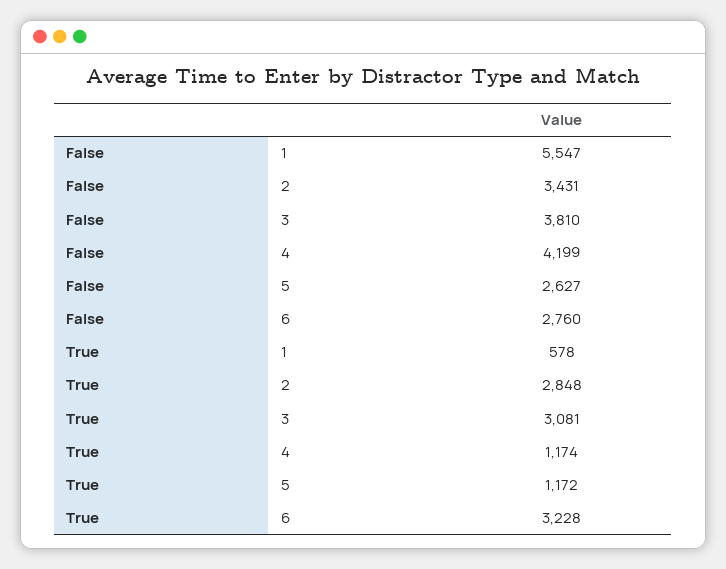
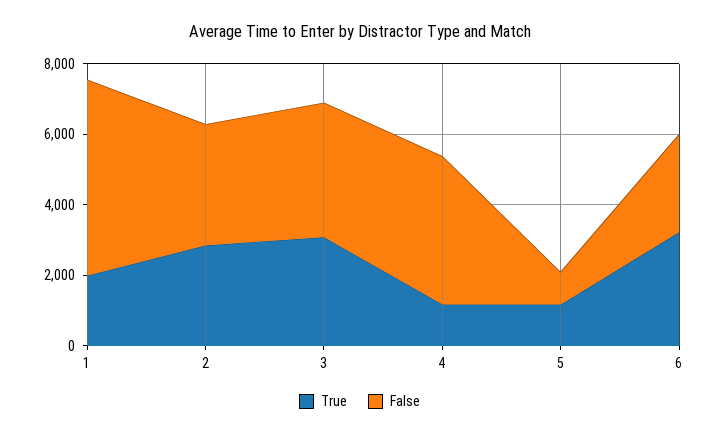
  {
    "False": {
      "1": 5547,
      "2": 3431,
      "3": 3810,
      "4": 4199,
-     "5": 2627,
+     "5": 1000,
      "6": 2760
    },
    "True": {
-     "1": 578,
+     "1": 2000,
      "2": 2848,
      "3": 3081,
      "4": 1174,
      "5": 1172,
      "6": 3228
    }
  }

